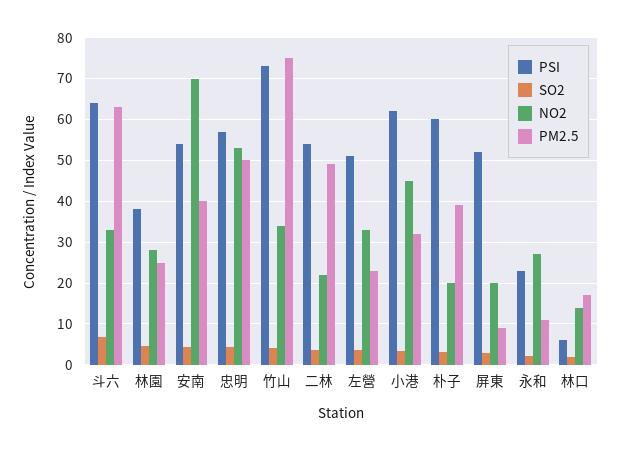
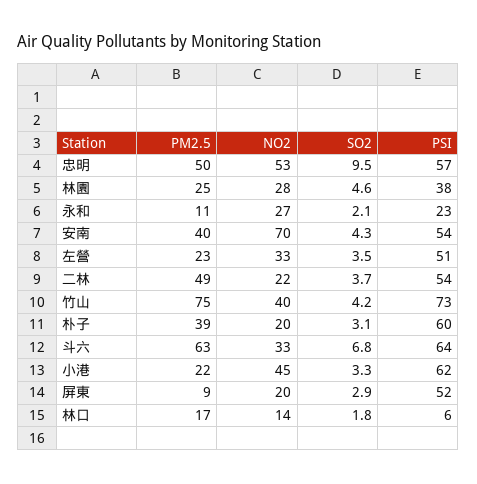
  {
    "PSI": {
      "斗六": 64,
      "林園": 38,
      "安南": 54,
      "忠明": 57,
      "竹山": 73,
      "二林": 54,
      "左營": 51,
      "小港": 62,
      "朴子": 60,
      "屏東": 52,
      "永和": 23,
      "林口": 6
    },
    "SO2": {
      "斗六": 6.8,
      "林園": 4.6,
      "安南": 4.3,
-     "忠明": 4,
+     "忠明": 9.5,
      "竹山": 4.2,
      "二林": 3.7,
      "左營": 3.5,
      "小港": 3.3,
      "朴子": 3.1,
      "屏東": 2.9,
      "永和": 2.1,
      "林口": 1.8
    },
    "NO2": {
      "斗六": 33,
      "林園": 28,
      "安南": 70,
      "忠明": 53,
-     "竹山": 34,
+     "竹山": 40,
      "二林": 22,
      "左營": 33,
      "小港": 45,
      "朴子": 20,
      "屏東": 20,
      "永和": 27,
      "林口": 14
    },
    "PM2.5": {
      "斗六": 63,
      "林園": 25,
      "安南": 40,
      "忠明": 50,
      "竹山": 75,
      "二林": 49,
      "左營": 23,
-     "小港": 32,
+     "小港": 22,
      "朴子": 39,
      "屏東": 9,
      "永和": 11,
      "林口": 17
    }
  }

